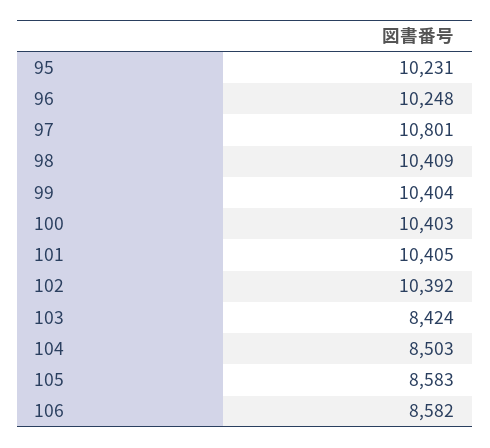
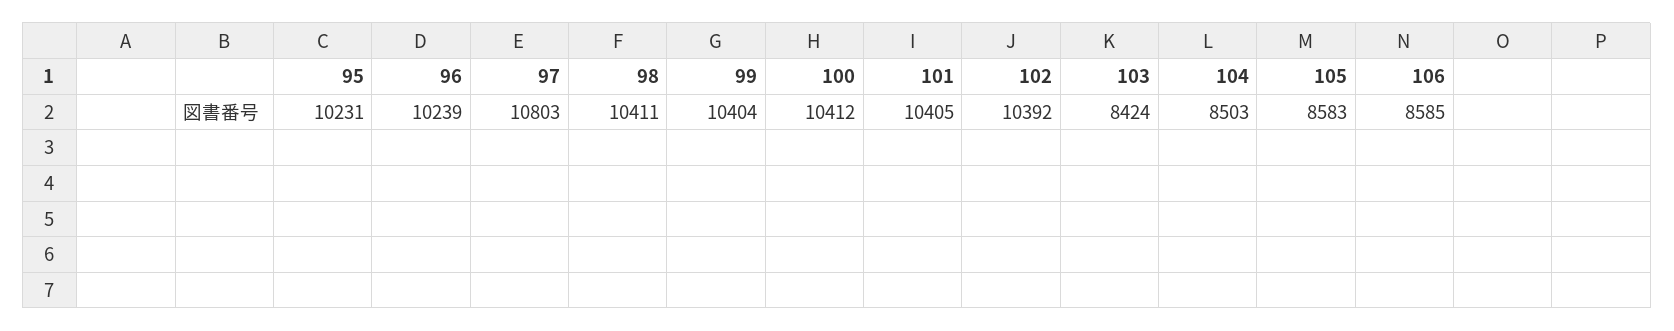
  {
    "95": 10231,
-   "96": 10248,
+   "96": 10239,
-   "97": 10801,
+   "97": 10803,
-   "98": 10409,
+   "98": 10411,
    "99": 10404,
-   "100": 10403,
+   "100": 10412,
    "101": 10405,
    "102": 10392,
    "103": 8424,
    "104": 8503,
    "105": 8583,
-   "106": 8582
+   "106": 8585
  }

